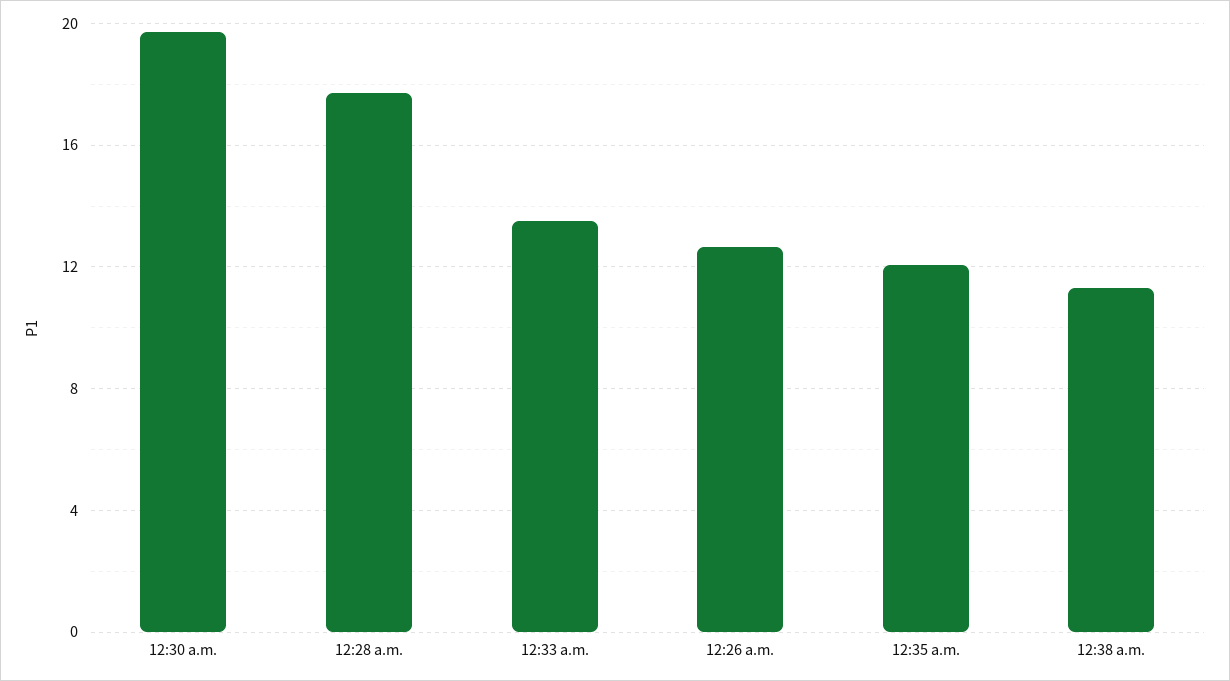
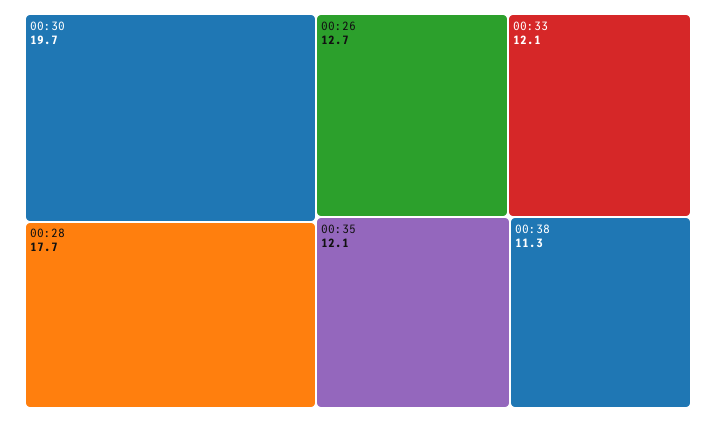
  {
    "12:30 a.m.": 19.7,
    "12:28 a.m.": 17.7,
-   "12:33 a.m.": 13.5,
+   "12:33 a.m.": 12.1,
    "12:26 a.m.": 12.7,
    "12:35 a.m.": 12.1,
    "12:38 a.m.": 11.3
  }

